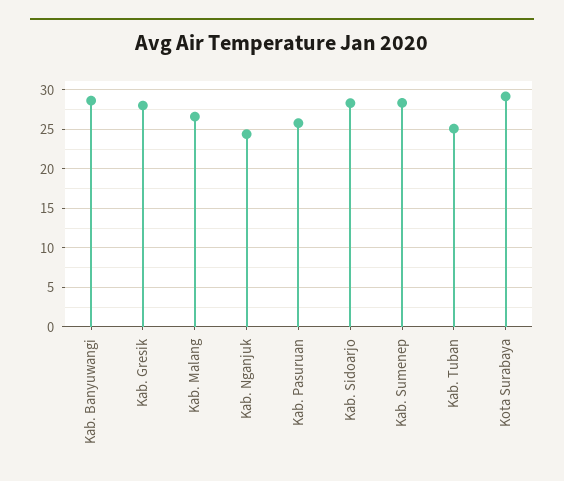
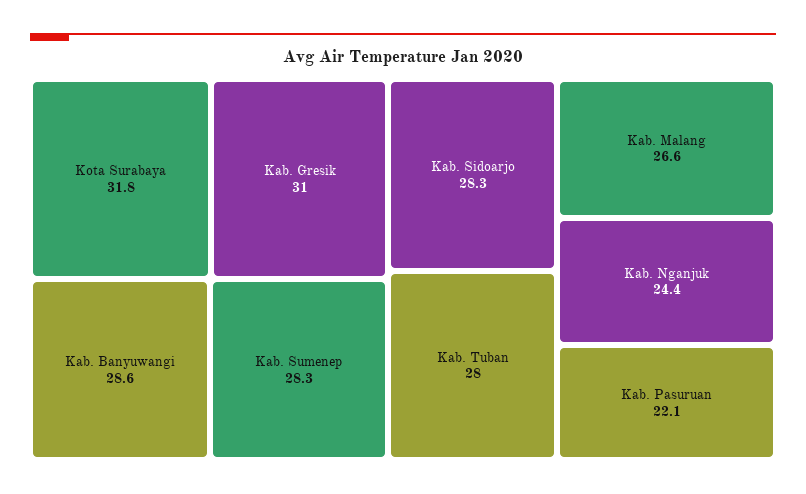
  {
    "Kab. Banyuwangi": 28.6,
-   "Kab. Gresik": 28,
+   "Kab. Gresik": 31,
    "Kab. Malang": 26.6,
    "Kab. Nganjuk": 24.4,
-   "Kab. Pasuruan": 26,
+   "Kab. Pasuruan": 22.1,
    "Kab. Sidoarjo": 28.3,
    "Kab. Sumenep": 28.3,
-   "Kab. Tuban": 25,
+   "Kab. Tuban": 28,
-   "Kota Surabaya": 29
+   "Kota Surabaya": 31.8
  }

